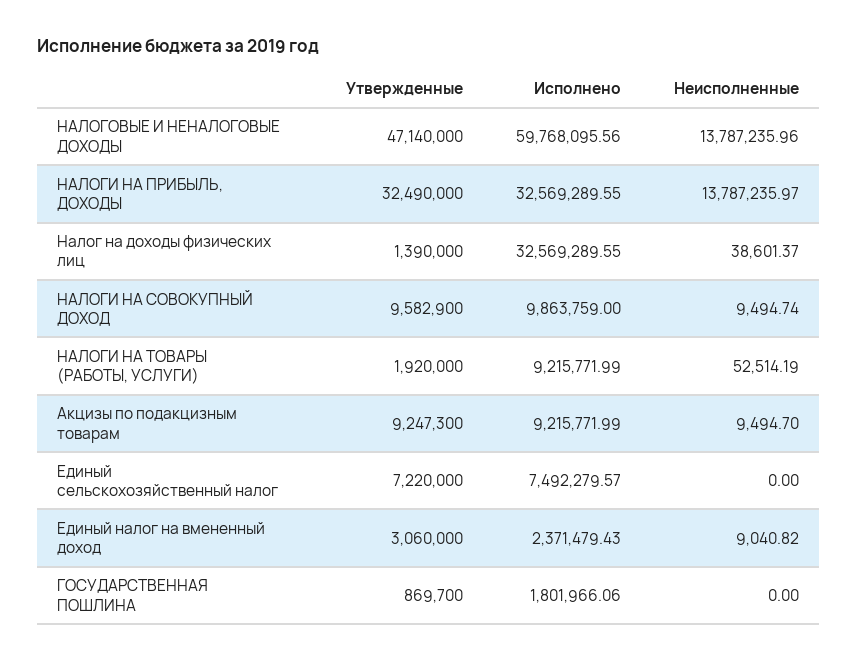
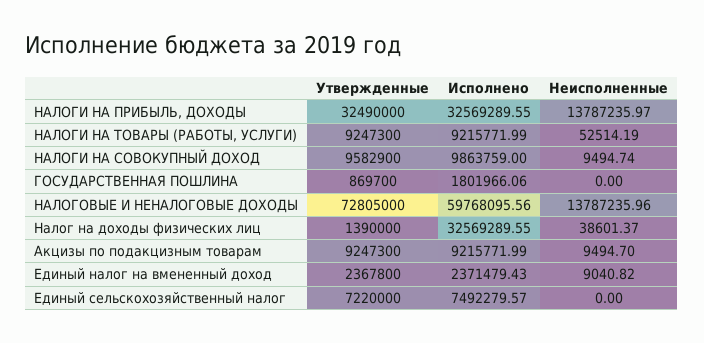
  {
    "Утвержденные": {
-     "НАЛОГОВЫЕ И НЕНАЛОГОВЫЕ ДОХОДЫ": 47140000,
+     "НАЛОГОВЫЕ И НЕНАЛОГОВЫЕ ДОХОДЫ": 72805000,
      "НАЛОГИ НА ПРИБЫЛЬ, ДОХОДЫ": 32490000,
      "Налог на доходы физических лиц": 1390000,
      "НАЛОГИ НА СОВОКУПНЫЙ ДОХОД": 9582900,
-     "НАЛОГИ НА ТОВАРЫ (РАБОТЫ, УСЛУГИ)": 1920000,
+     "НАЛОГИ НА ТОВАРЫ (РАБОТЫ, УСЛУГИ)": 9247300,
      "Акцизы по подакцизным товарам": 9247300,
      "Единый сельскохозяйственный налог": 7220000,
-     "Единый налог на вмененный доход": 3060000,
+     "Единый налог на вмененный доход": 2367800,
      "ГОСУДАРСТВЕННАЯ ПОШЛИНА": 869700
    },
    "Исполнено": {
      "НАЛОГОВЫЕ И НЕНАЛОГОВЫЕ ДОХОДЫ": 59768095.56,
      "НАЛОГИ НА ПРИБЫЛЬ, ДОХОДЫ": 32569289.55,
      "Налог на доходы физических лиц": 32569289.55,
      "НАЛОГИ НА СОВОКУПНЫЙ ДОХОД": 9863759,
      "НАЛОГИ НА ТОВАРЫ (РАБОТЫ, УСЛУГИ)": 9215771.99,
      "Акцизы по подакцизным товарам": 9215771.99,
      "Единый сельскохозяйственный налог": 7492279.57,
      "Единый налог на вмененный доход": 2371479.43,
      "ГОСУДАРСТВЕННАЯ ПОШЛИНА": 1801966.06
    },
    "Неисполненные": {
      "НАЛОГОВЫЕ И НЕНАЛОГОВЫЕ ДОХОДЫ": 13787235.96,
      "НАЛОГИ НА ПРИБЫЛЬ, ДОХОДЫ": 13787235.97,
      "Налог на доходы физических лиц": 38601.37,
      "НАЛОГИ НА СОВОКУПНЫЙ ДОХОД": 9494.74,
      "НАЛОГИ НА ТОВАРЫ (РАБОТЫ, УСЛУГИ)": 52514.19,
      "Акцизы по подакцизным товарам": 9494.7,
      "Единый сельскохозяйственный налог": 0,
      "Единый налог на вмененный доход": 9040.82,
      "ГОСУДАРСТВЕННАЯ ПОШЛИНА": 0
    }
  }

